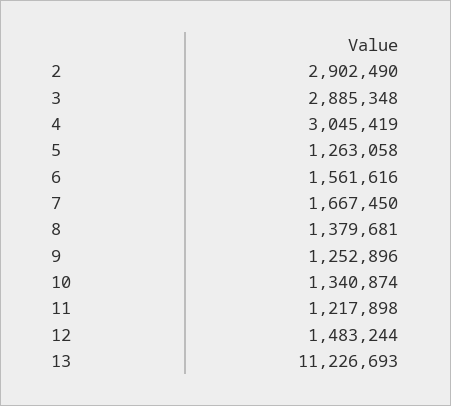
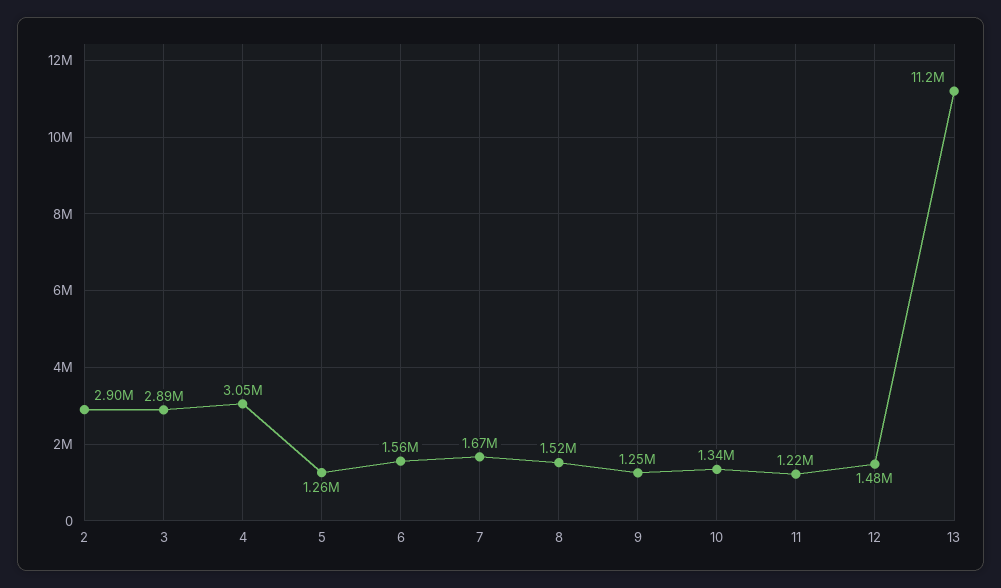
  {
    "2": 2902490,
    "3": 2885348,
    "4": 3045419,
    "5": 1263058,
    "6": 1561616,
    "7": 1667450,
-   "8": 1379681,
+   "8": 1520000,
    "9": 1252896,
    "10": 1340874,
    "11": 1217898,
    "12": 1483244,
    "13": 11226693
  }

